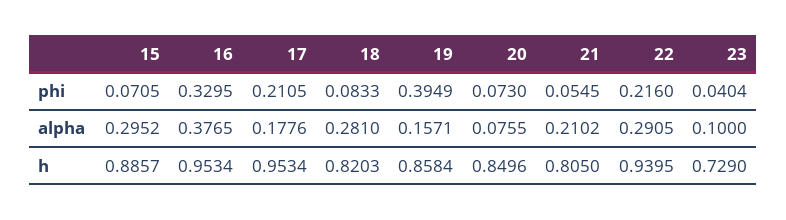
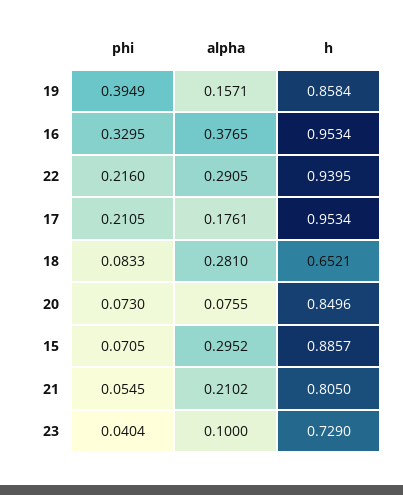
  {
    "15": {
      "phi": 0.0705,
      "alpha": 0.2952,
      "h": 0.8857
    },
    "16": {
      "phi": 0.3295,
      "alpha": 0.3765,
      "h": 0.9534
    },
    "17": {
      "phi": 0.2105,
-     "alpha": 0.1776,
+     "alpha": 0.1761,
      "h": 0.9534
    },
    "18": {
      "phi": 0.0833,
      "alpha": 0.281,
-     "h": 0.8203
+     "h": 0.6521
    },
    "19": {
      "phi": 0.3949,
      "alpha": 0.1571,
      "h": 0.8584
    },
    "20": {
      "phi": 0.073,
      "alpha": 0.0755,
      "h": 0.8496
    },
    "21": {
      "phi": 0.0545,
      "alpha": 0.2102,
      "h": 0.805
    },
    "22": {
      "phi": 0.216,
      "alpha": 0.2905,
      "h": 0.9395
    },
    "23": {
      "phi": 0.0404,
      "alpha": 0.1,
      "h": 0.729
    }
  }

